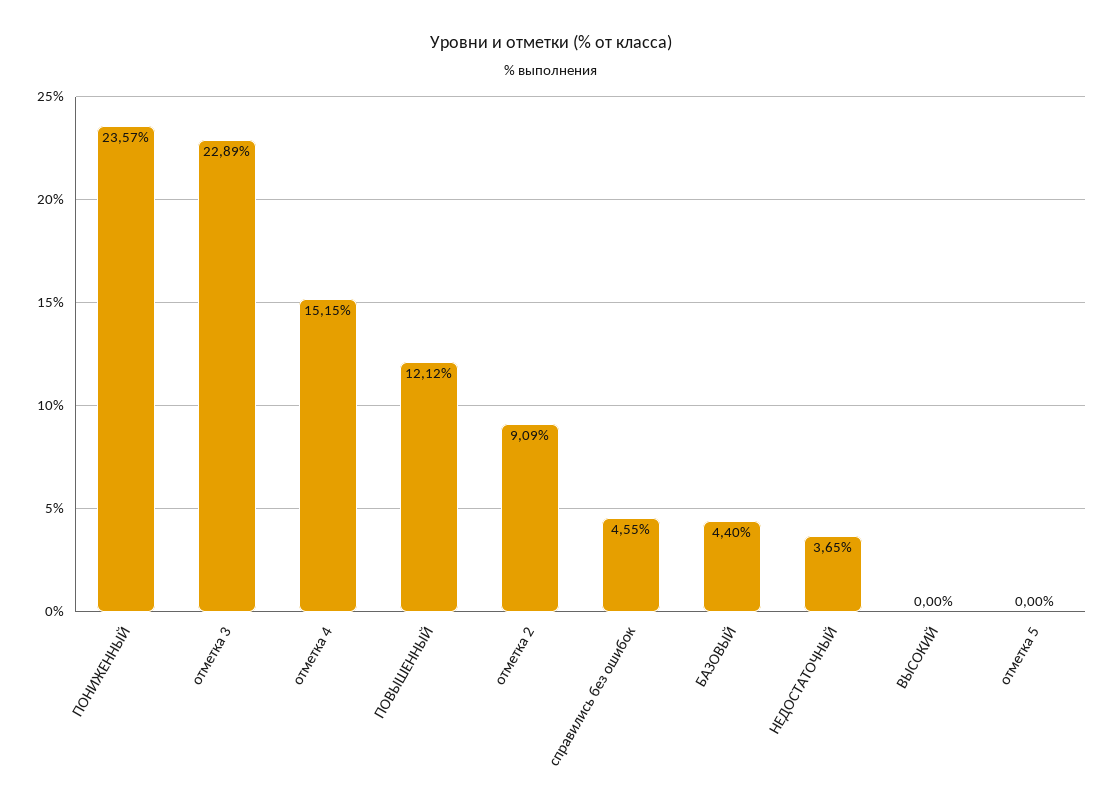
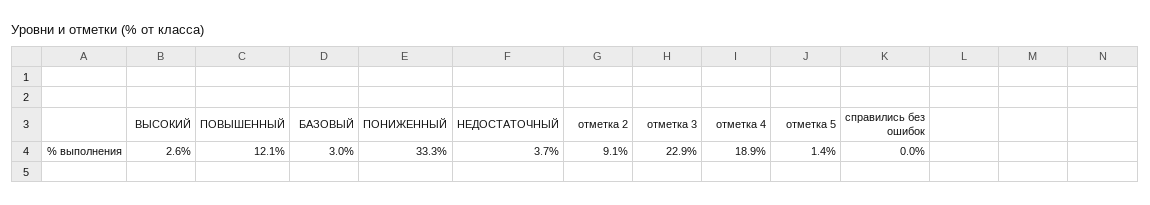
  {
-   "ПОНИЖЕННЫЙ": 23.57,
+   "ПОНИЖЕННЫЙ": 33.3,
    "отметка 3": 22.89,
-   "отметка 4": 15.15,
+   "отметка 4": 18.9,
    "ПОВЫШЕННЫЙ": 12.12,
    "отметка 2": 9.09,
-   "справились без ошибок": 4.55,
+   "справились без ошибок": 0,
-   "БАЗОВЫЙ": 4.4,
+   "БАЗОВЫЙ": 3,
    "НЕДОСТАТОЧНЫЙ": 3.65,
-   "ВЫСОКИЙ": 0,
+   "ВЫСОКИЙ": 2.6,
-   "отметка 5": 0
+   "отметка 5": 1.4
  }

